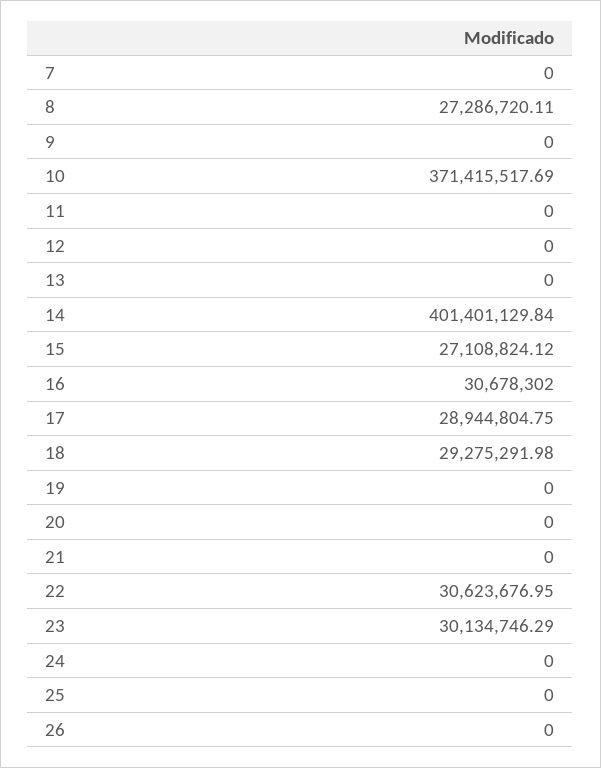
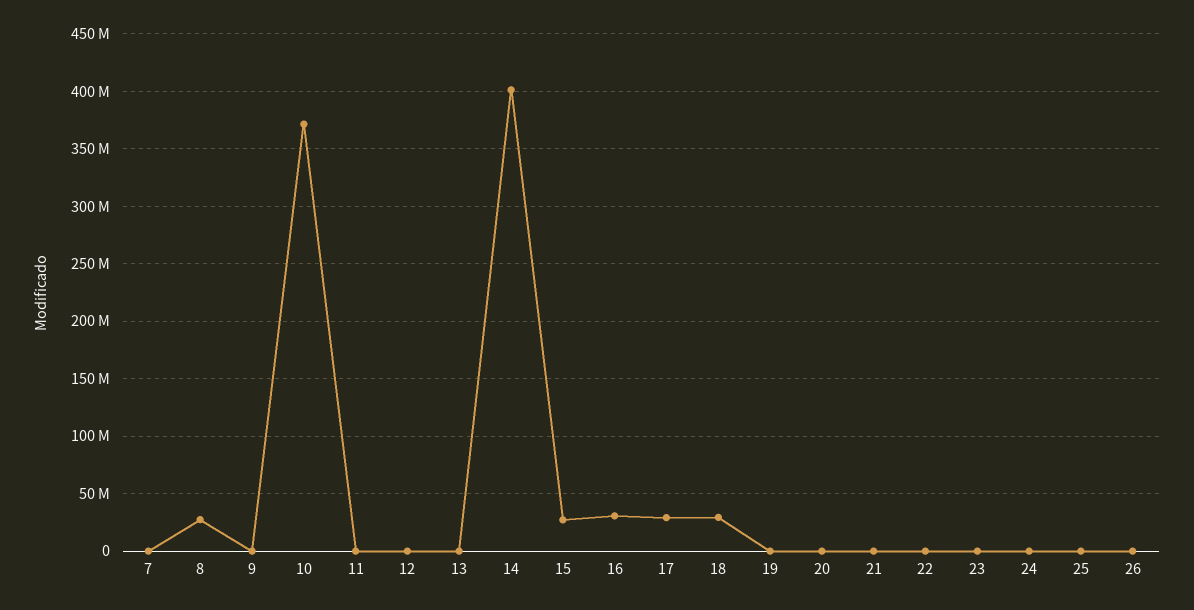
  {
    "7": 0,
    "8": 27286720.11,
    "9": 0,
    "10": 371415517.69,
    "11": 0,
    "12": 0,
    "13": 0,
    "14": 401401129.84,
    "15": 27108824.12,
    "16": 30678302,
    "17": 28944804.75,
    "18": 29275291.98,
    "19": 0,
    "20": 0,
    "21": 0,
-   "22": 30623676.95,
+   "22": 0,
-   "23": 30134746.29,
+   "23": 0,
    "24": 0,
    "25": 0,
    "26": 0
  }

